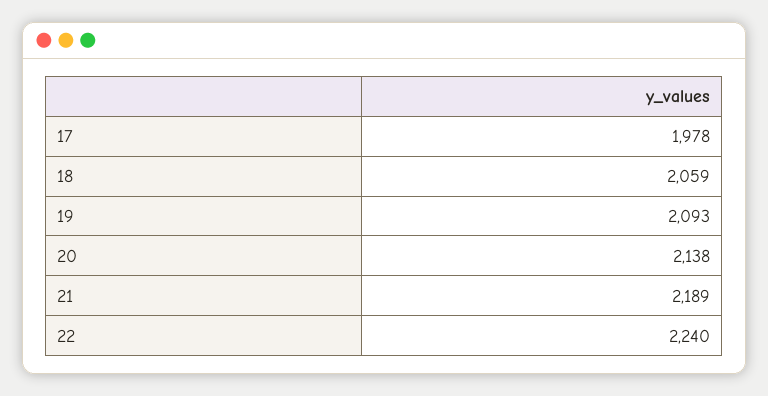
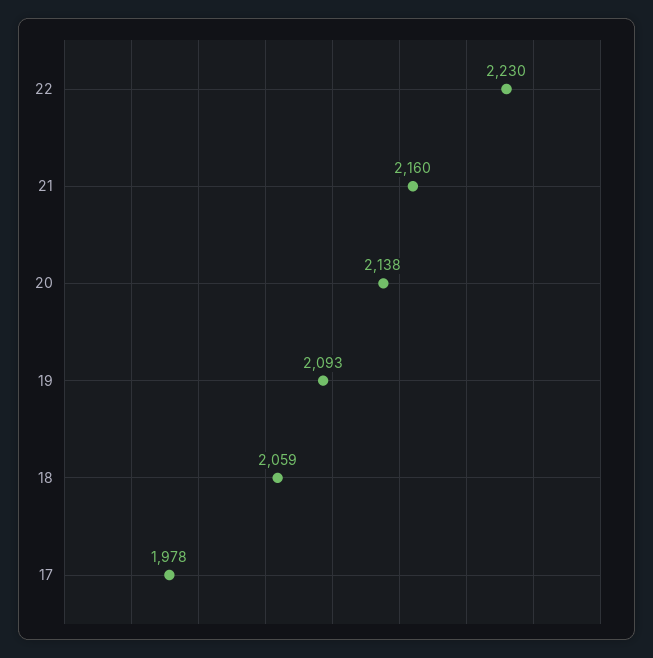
  {
    "17": 1978,
    "18": 2059,
    "19": 2093,
    "20": 2138,
-   "21": 2189,
+   "21": 2160,
-   "22": 2240
+   "22": 2230
  }

